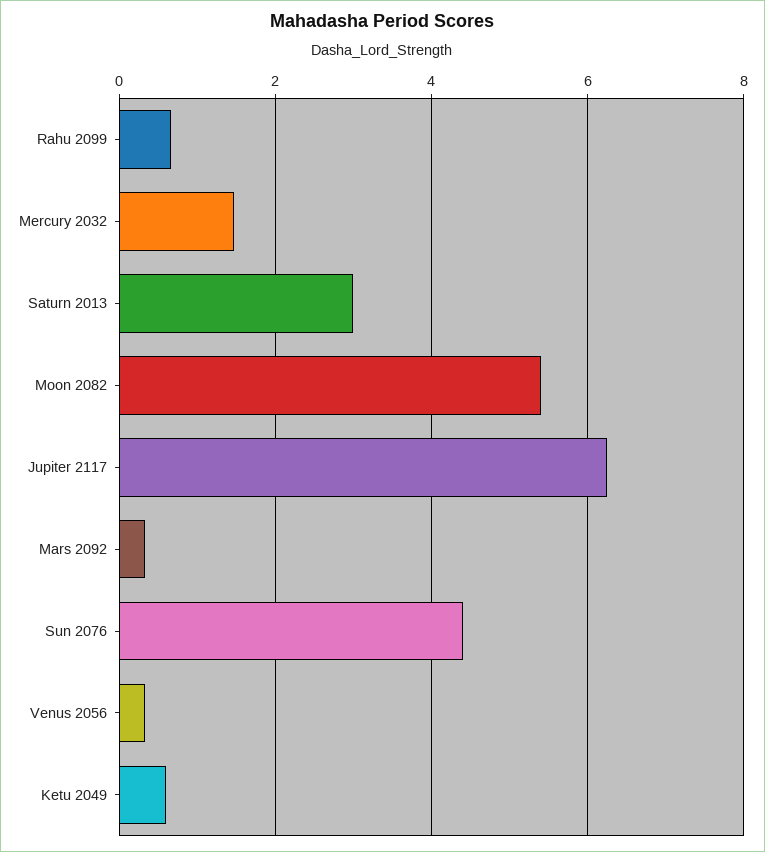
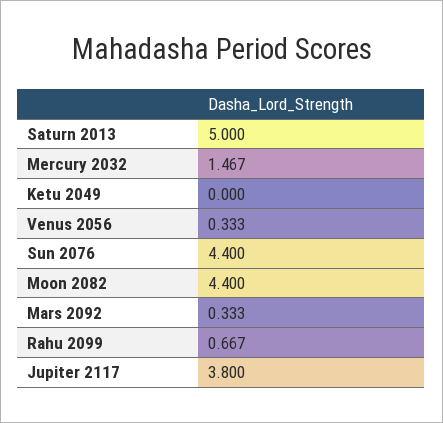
  {
    "Rahu 2099": 0.667,
    "Mercury 2032": 1.467,
-   "Saturn 2013": 3,
+   "Saturn 2013": 5,
-   "Moon 2082": 5.4,
+   "Moon 2082": 4.4,
-   "Jupiter 2117": 6.2,
+   "Jupiter 2117": 3.8,
    "Mars 2092": 0.333,
    "Sun 2076": 4.4,
    "Venus 2056": 0.333,
-   "Ketu 2049": 0.6
+   "Ketu 2049": 0
  }

